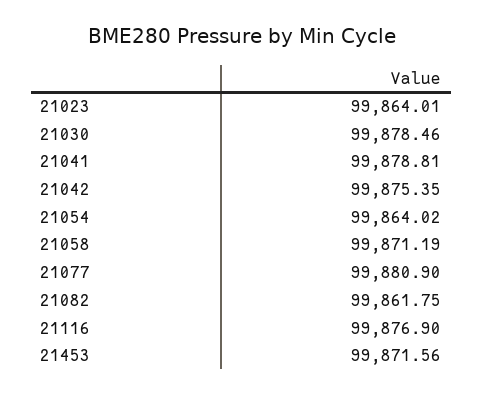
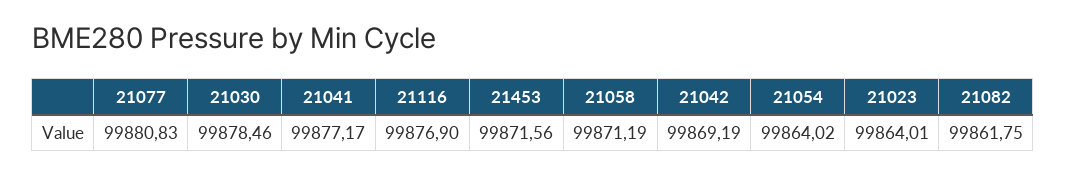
  {
    "21023": 99864.01,
    "21030": 99878.46,
-   "21041": 99878.81,
+   "21041": 99877.17,
-   "21042": 99875.35,
+   "21042": 99869.19,
    "21054": 99864.02,
    "21058": 99871.19,
-   "21077": 99880.9,
+   "21077": 99880.83,
    "21082": 99861.75,
    "21116": 99876.9,
    "21453": 99871.56
  }

